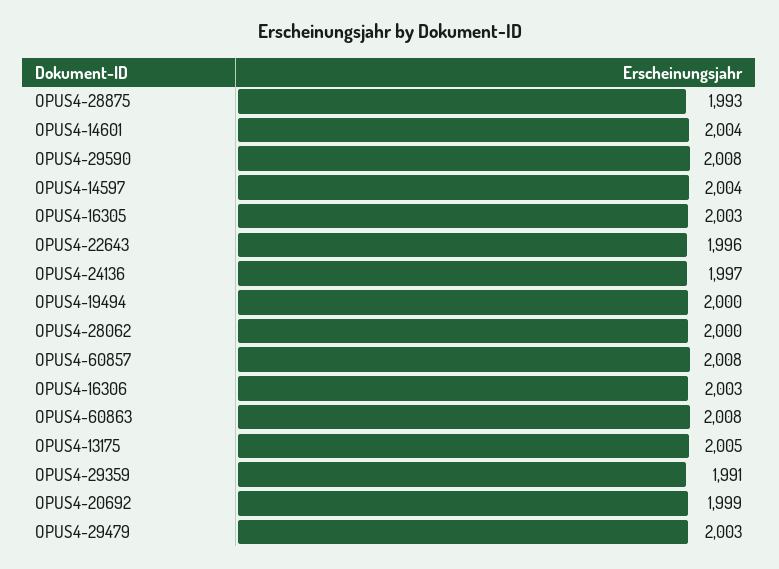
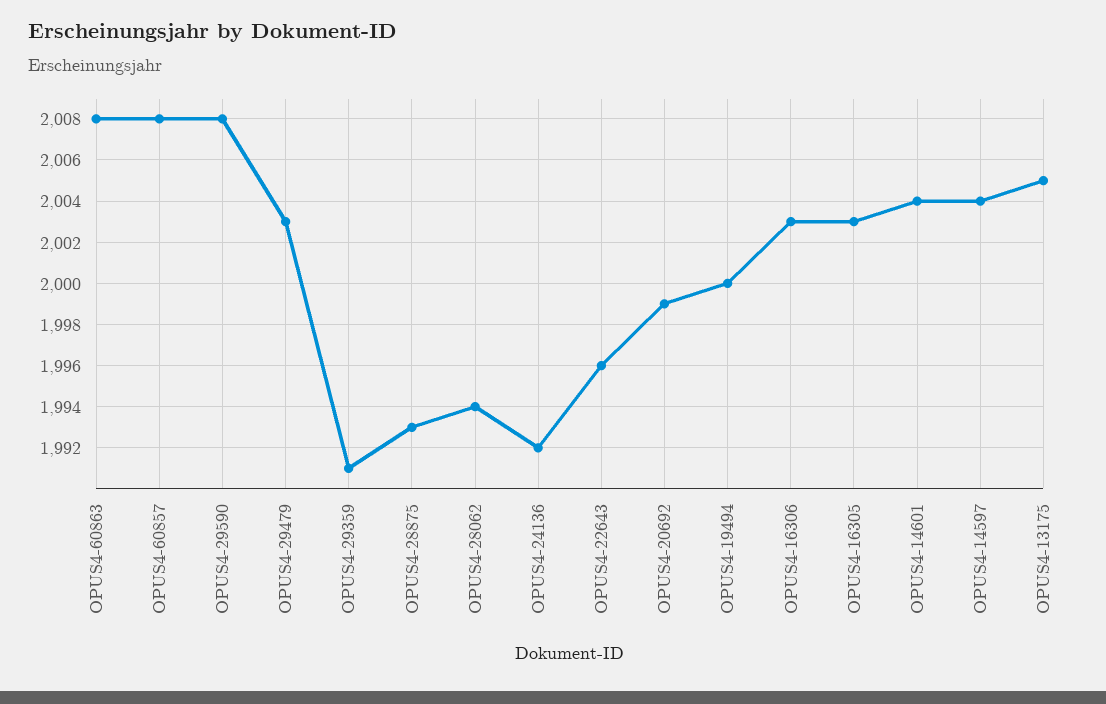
  {
    "OPUS4-28875": 1993,
    "OPUS4-14601": 2004,
    "OPUS4-29590": 2008,
    "OPUS4-14597": 2004,
    "OPUS4-16305": 2003,
    "OPUS4-22643": 1996,
-   "OPUS4-24136": 1997,
+   "OPUS4-24136": 1992,
    "OPUS4-19494": 2000,
-   "OPUS4-28062": 2000,
+   "OPUS4-28062": 1994,
    "OPUS4-60857": 2008,
    "OPUS4-16306": 2003,
    "OPUS4-60863": 2008,
    "OPUS4-13175": 2005,
    "OPUS4-29359": 1991,
    "OPUS4-20692": 1999,
    "OPUS4-29479": 2003
  }

